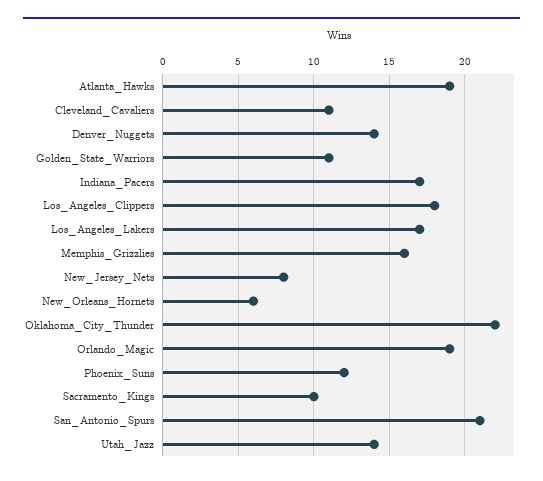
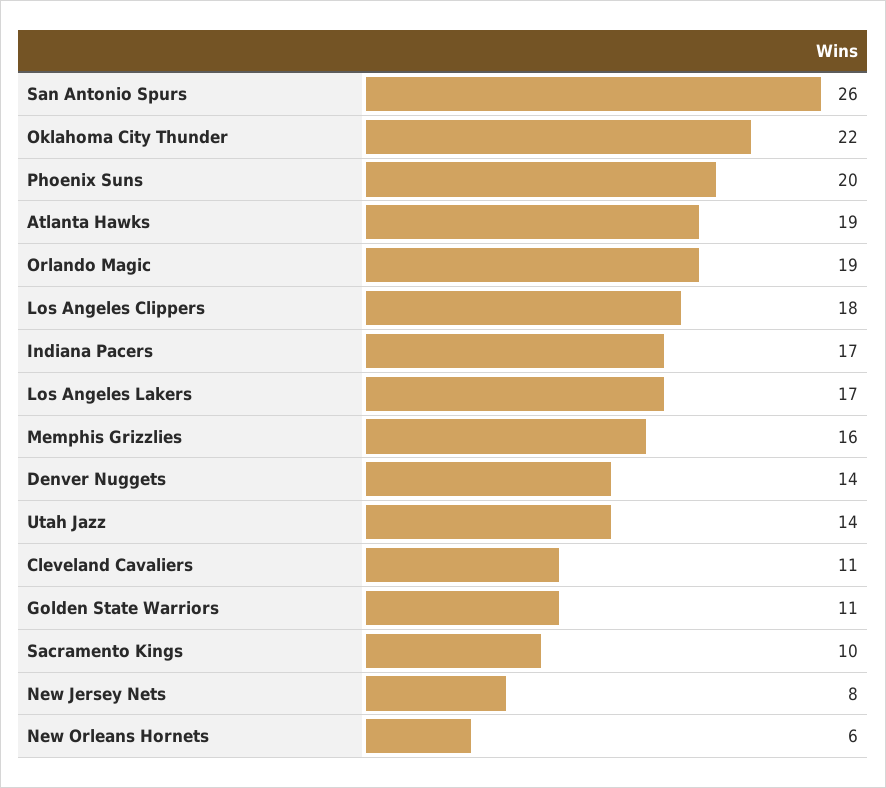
  {
    "Atlanta_Hawks": 19,
    "Cleveland_Cavaliers": 11,
    "Denver_Nuggets": 14,
    "Golden_State_Warriors": 11,
    "Indiana_Pacers": 17,
    "Los_Angeles_Clippers": 18,
    "Los_Angeles_Lakers": 17,
    "Memphis_Grizzlies": 16,
    "New_Jersey_Nets": 8,
    "New_Orleans_Hornets": 6,
    "Oklahoma_City_Thunder": 22,
    "Orlando_Magic": 19,
-   "Phoenix_Suns": 12,
+   "Phoenix_Suns": 20,
    "Sacramento_Kings": 10,
-   "San_Antonio_Spurs": 21,
+   "San_Antonio_Spurs": 26,
    "Utah_Jazz": 14
  }

